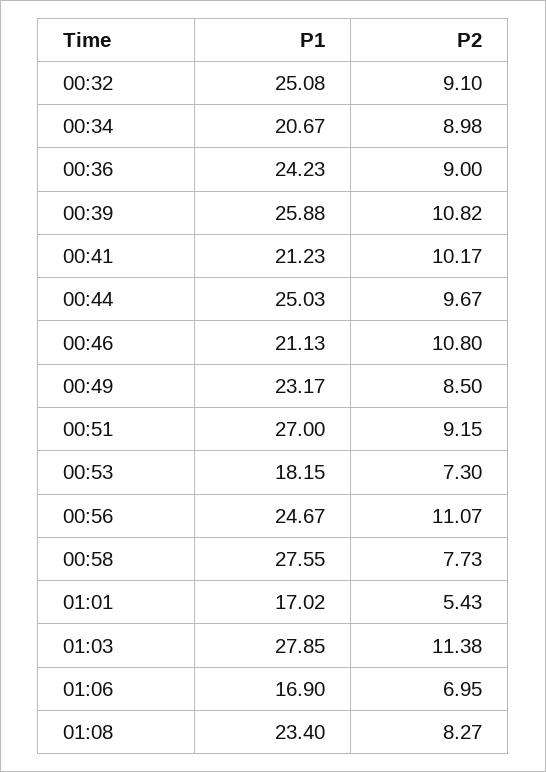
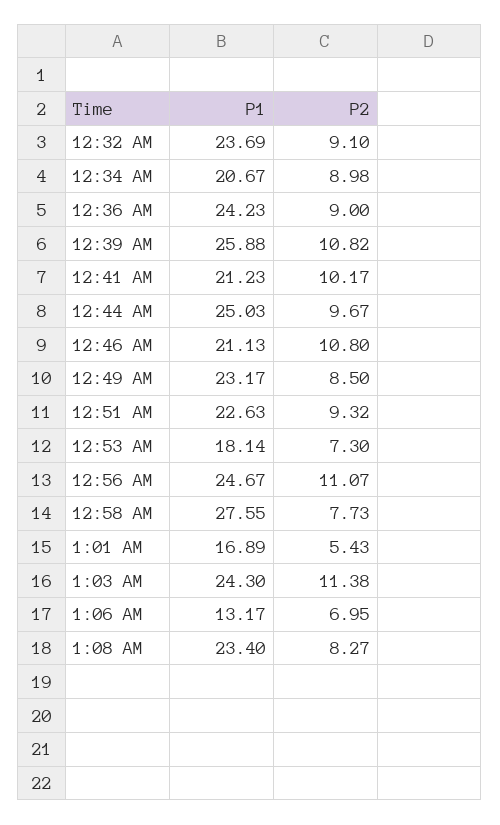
  {
    "P1": {
-     "00:32": 25.08,
+     "00:32": 23.69,
      "00:34": 20.67,
      "00:36": 24.23,
      "00:39": 25.88,
      "00:41": 21.23,
      "00:44": 25.03,
      "00:46": 21.13,
      "00:49": 23.17,
-     "00:51": 27,
+     "00:51": 22.63,
-     "00:53": 18.15,
+     "00:53": 18.14,
      "00:56": 24.67,
      "00:58": 27.55,
-     "01:01": 17.02,
+     "01:01": 16.89,
-     "01:03": 27.85,
+     "01:03": 24.3,
-     "01:06": 16.9,
+     "01:06": 13.17,
      "01:08": 23.4
    },
    "P2": {
      "00:32": 9.1,
      "00:34": 8.98,
      "00:36": 9,
      "00:39": 10.82,
      "00:41": 10.17,
      "00:44": 9.67,
      "00:46": 10.8,
      "00:49": 8.5,
-     "00:51": 9.15,
+     "00:51": 9.32,
      "00:53": 7.3,
      "00:56": 11.07,
      "00:58": 7.73,
      "01:01": 5.43,
      "01:03": 11.38,
      "01:06": 6.95,
      "01:08": 8.27
    }
  }

